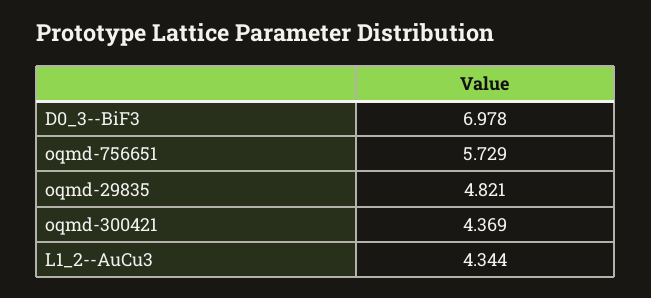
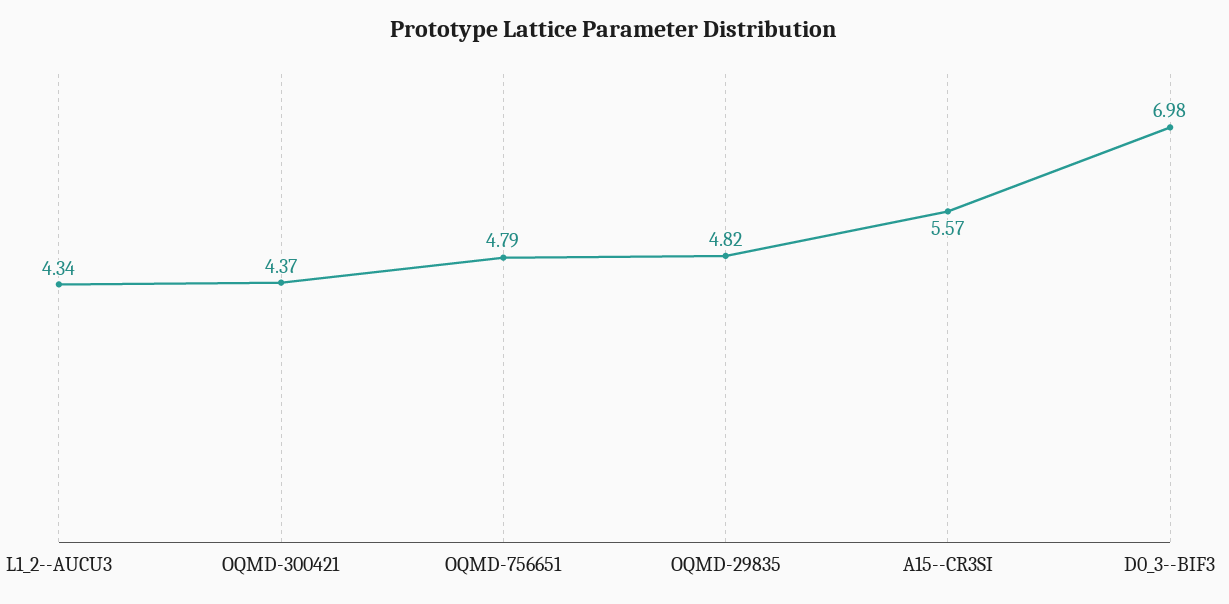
  {
    "D0_3--BiF3": 6.978,
-   "oqmd-756651": 5.729,
+   "oqmd-756651": 4.79,
    "oqmd-29835": 4.821,
    "oqmd-300421": 4.369,
-   "L1_2--AuCu3": 4.344
+   "L1_2--AuCu3": 4.344,
+   "A15--CR3SI": 5.57
  }

